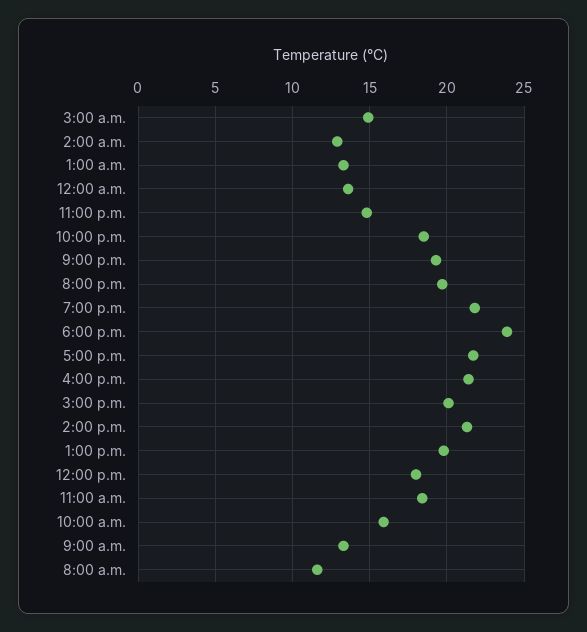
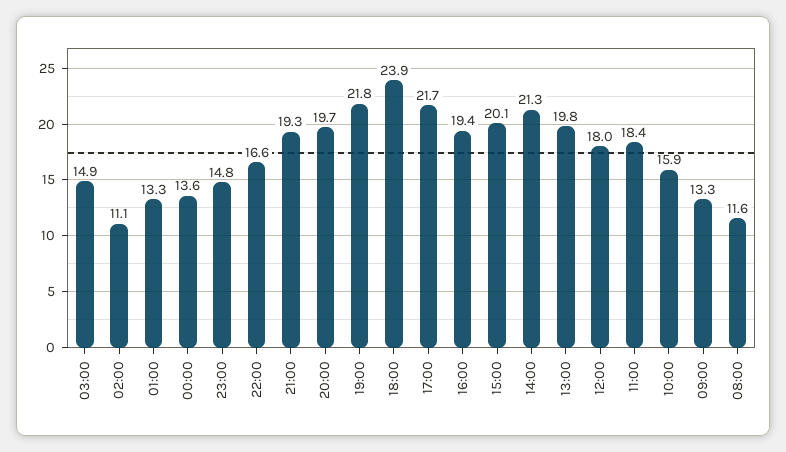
  {
    "3:00 a.m.": 14.9,
-   "2:00 a.m.": 13,
+   "2:00 a.m.": 11.1,
    "1:00 a.m.": 13.3,
    "12:00 a.m.": 13.6,
    "11:00 p.m.": 14.8,
-   "10:00 p.m.": 18.5,
+   "10:00 p.m.": 16.6,
    "9:00 p.m.": 19.3,
    "8:00 p.m.": 19.7,
    "7:00 p.m.": 21.8,
    "6:00 p.m.": 23.9,
    "5:00 p.m.": 21.7,
-   "4:00 p.m.": 21.5,
+   "4:00 p.m.": 19.4,
    "3:00 p.m.": 20.1,
    "2:00 p.m.": 21.3,
    "1:00 p.m.": 19.8,
    "12:00 p.m.": 18,
    "11:00 a.m.": 18.4,
    "10:00 a.m.": 15.9,
    "9:00 a.m.": 13.3,
    "8:00 a.m.": 11.6
  }

